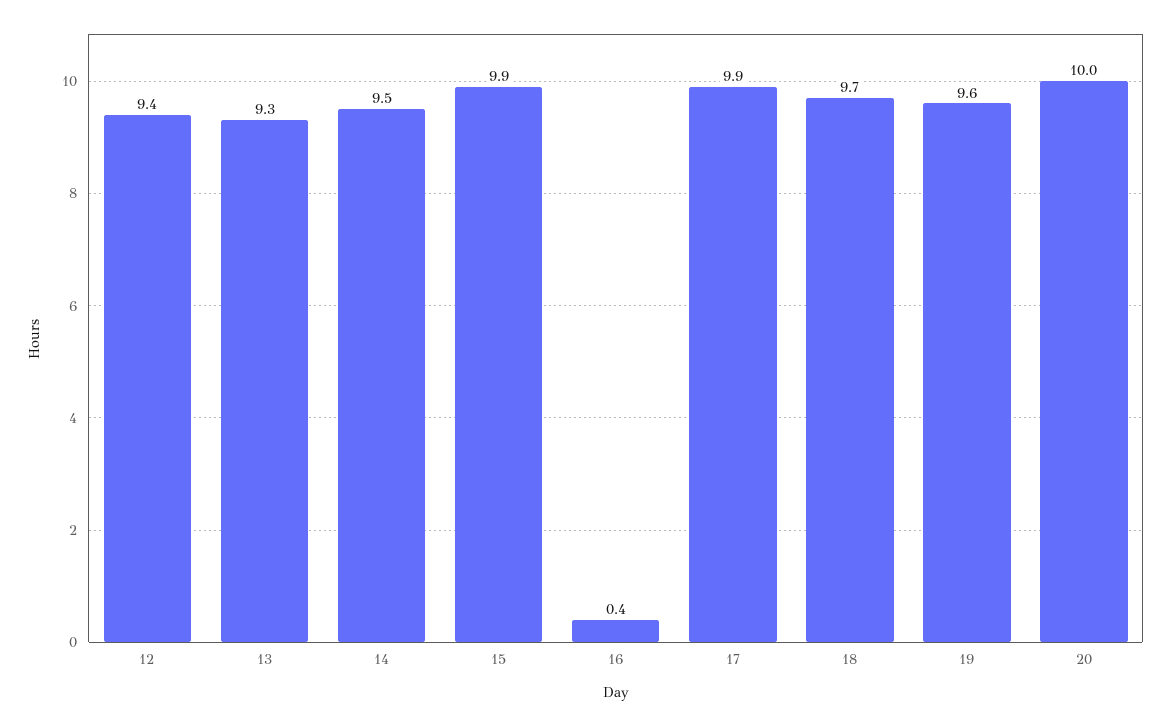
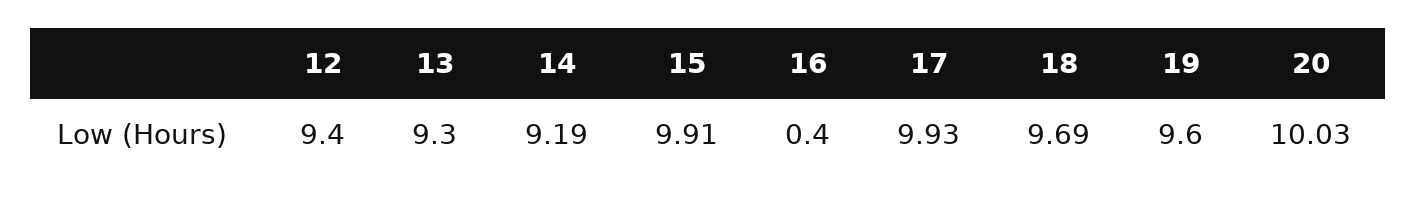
  {
    "12": 9.4,
    "13": 9.3,
-   "14": 9.5,
+   "14": 9.19,
    "15": 9.91,
    "16": 0.4,
    "17": 9.93,
    "18": 9.69,
    "19": 9.6,
    "20": 10.03
  }

